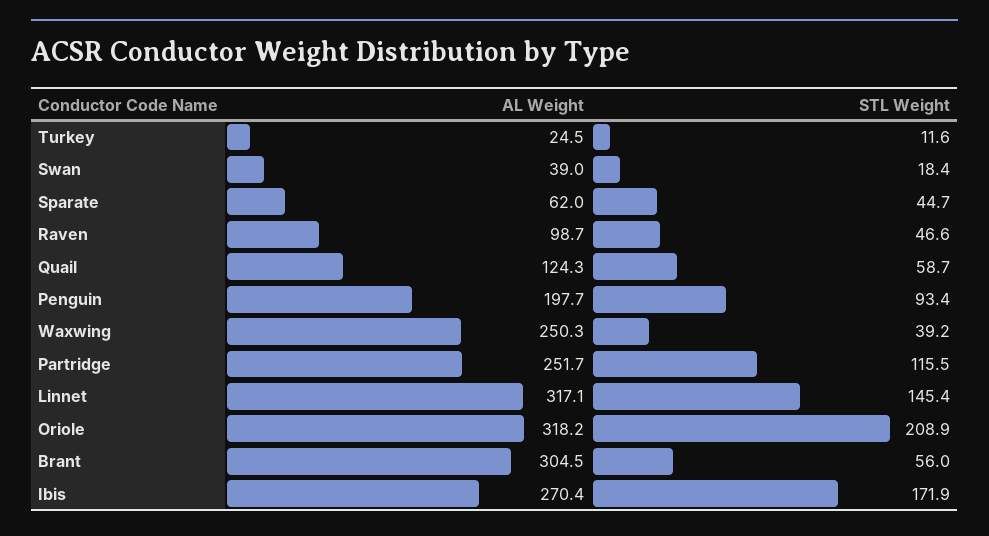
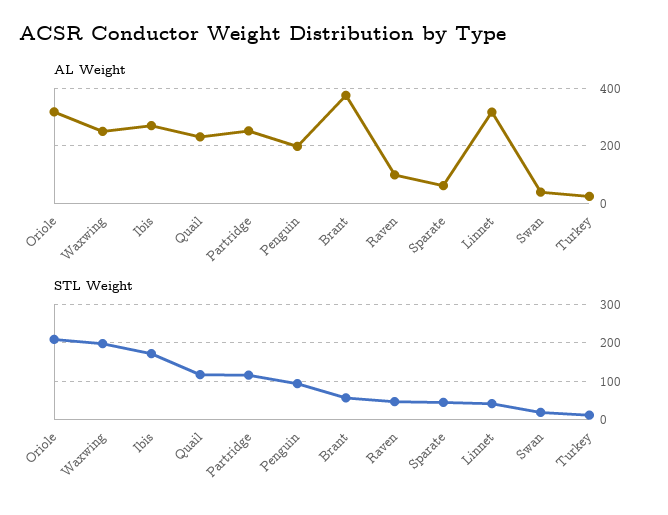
  {
    "AL Weight": {
      "Turkey": 24.5,
      "Swan": 39,
      "Sparate": 62,
      "Raven": 98.7,
-     "Quail": 124.3,
+     "Quail": 225,
      "Penguin": 197.7,
      "Waxwing": 250.3,
      "Partridge": 251.7,
      "Linnet": 317.1,
      "Oriole": 318.2,
-     "Brant": 304.5,
+     "Brant": 375,
      "Ibis": 270.4
    },
    "STL Weight": {
      "Turkey": 11.6,
      "Swan": 18.4,
      "Sparate": 44.7,
      "Raven": 46.6,
-     "Quail": 58.7,
+     "Quail": 120,
      "Penguin": 93.4,
-     "Waxwing": 39.2,
+     "Waxwing": 200,
      "Partridge": 115.5,
-     "Linnet": 145.4,
+     "Linnet": 40,
      "Oriole": 208.9,
      "Brant": 56,
      "Ibis": 171.9
    }
  }

